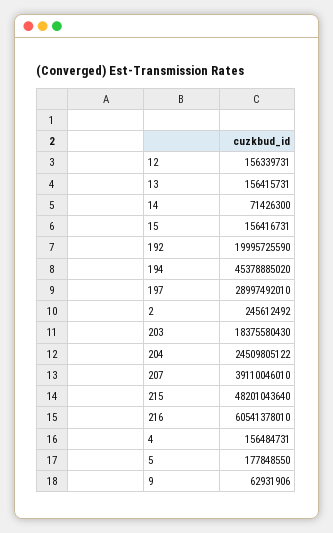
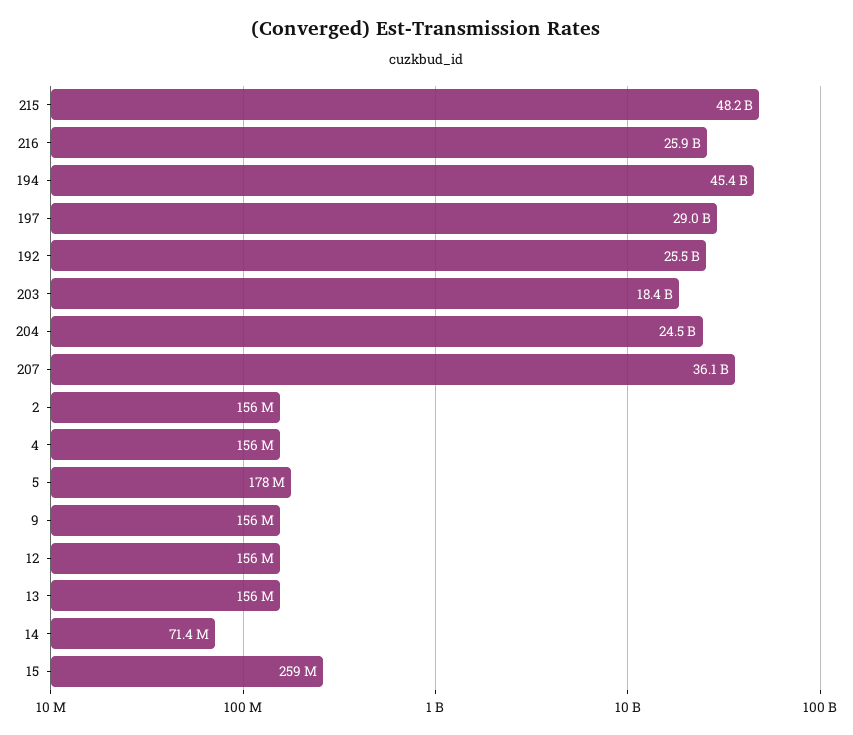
  {
    "12": 156339731,
    "13": 156415731,
    "14": 71426300,
-   "15": 156416731,
+   "15": 259000000,
-   "192": 19995725590,
+   "192": 25500000000,
    "194": 45378885020,
    "197": 28997492010,
-   "2": 245612492,
+   "2": 156000000,
    "203": 18375580430,
    "204": 24509805122,
-   "207": 39110046010,
+   "207": 36100000000,
    "215": 48201043640,
-   "216": 60541378010,
+   "216": 25900000000,
    "4": 156484731,
    "5": 177848550,
-   "9": 62931906
+   "9": 156000000
  }

